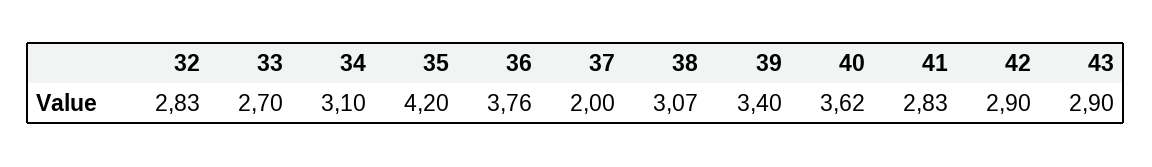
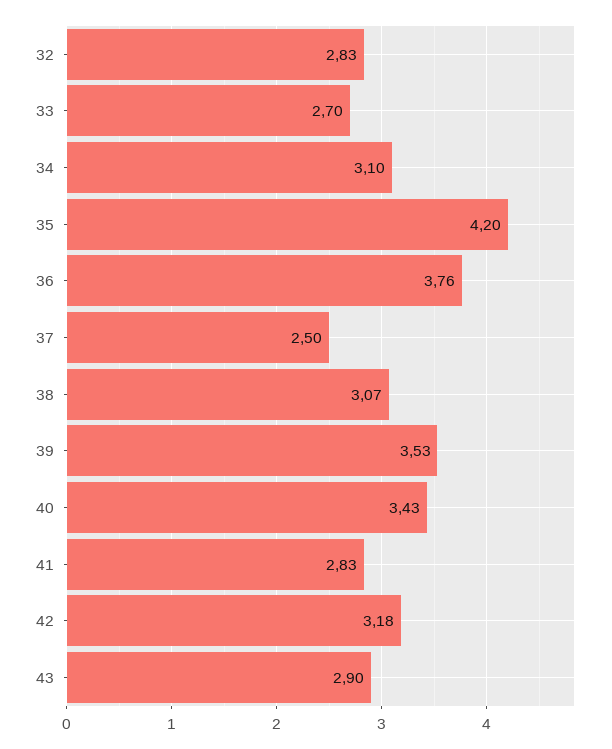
  {
    "32": 2.83,
    "33": 2.7,
    "34": 3.1,
    "35": 4.2,
    "36": 3.76,
-   "37": 2,
+   "37": 2.5,
    "38": 3.07,
-   "39": 3.4,
+   "39": 3.53,
-   "40": 3.62,
+   "40": 3.43,
    "41": 2.83,
-   "42": 2.9,
+   "42": 3.18,
    "43": 2.9
  }

